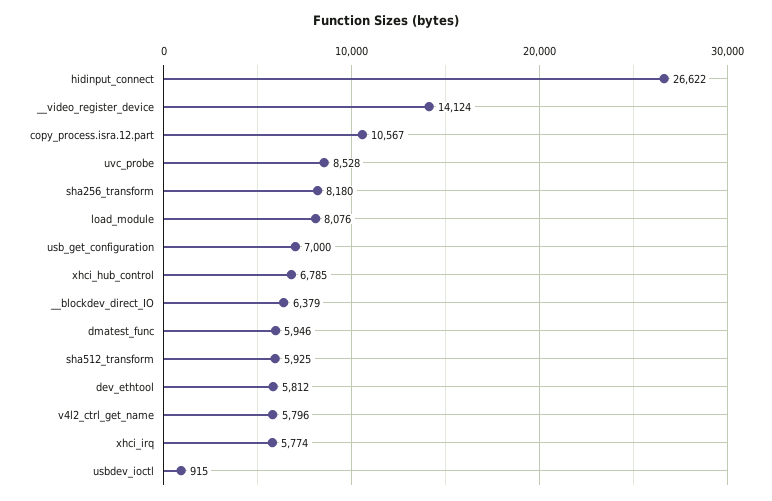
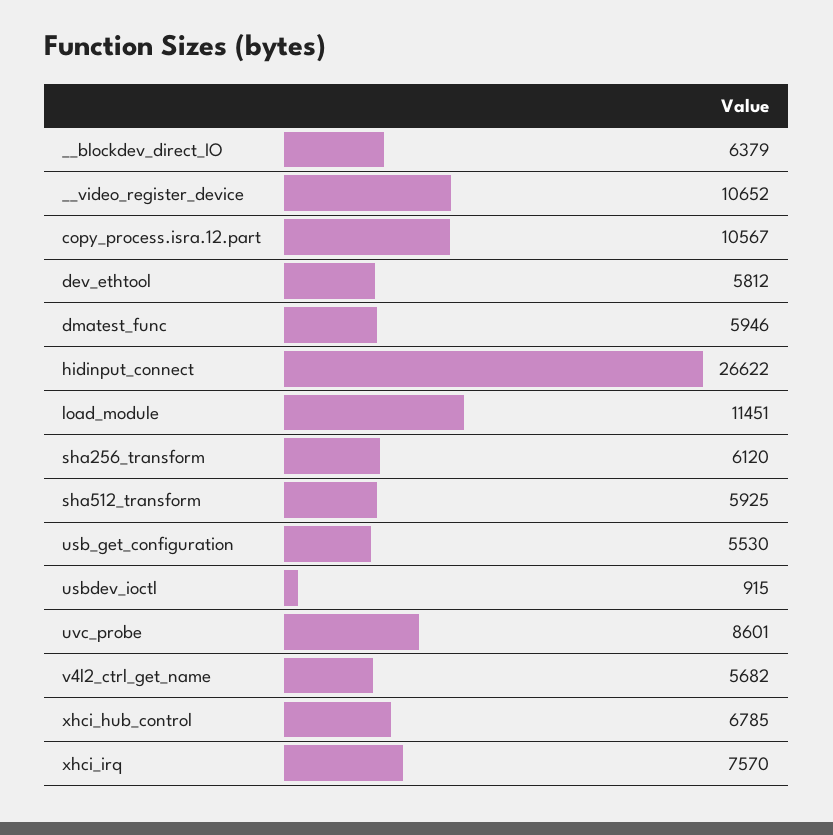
  {
    "hidinput_connect": 26622,
-   "__video_register_device": 14124,
+   "__video_register_device": 10652,
    "copy_process.isra.12.part": 10567,
-   "uvc_probe": 8528,
+   "uvc_probe": 8601,
-   "sha256_transform": 8180,
+   "sha256_transform": 6120,
-   "load_module": 8076,
+   "load_module": 11451,
-   "usb_get_configuration": 7000,
+   "usb_get_configuration": 5530,
    "xhci_hub_control": 6785,
    "__blockdev_direct_IO": 6379,
    "dmatest_func": 5946,
    "sha512_transform": 5925,
    "dev_ethtool": 5812,
-   "v4l2_ctrl_get_name": 5796,
+   "v4l2_ctrl_get_name": 5682,
-   "xhci_irq": 5774,
+   "xhci_irq": 7570,
    "usbdev_ioctl": 915
  }

